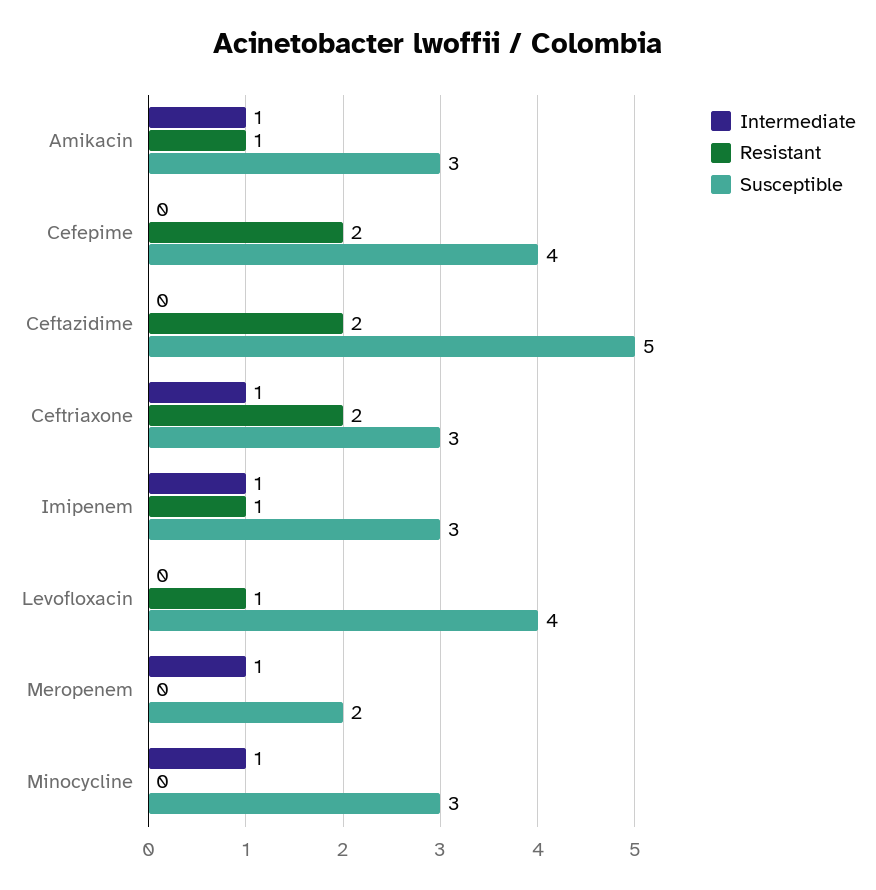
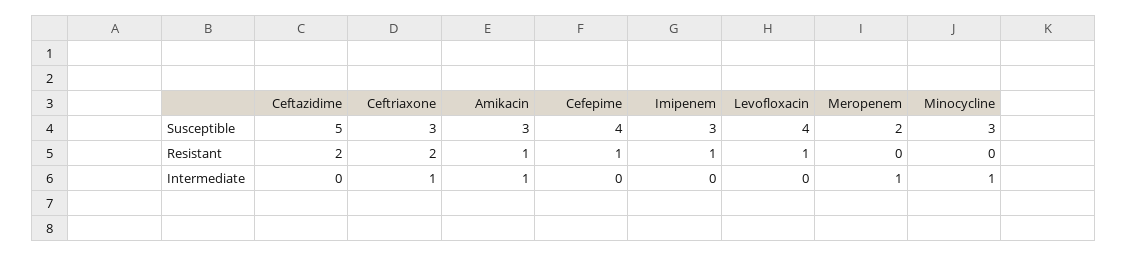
  {
    "Intermediate": {
      "Amikacin": 1,
      "Cefepime": 0,
      "Ceftazidime": 0,
      "Ceftriaxone": 1,
-     "Imipenem": 1,
+     "Imipenem": 0,
      "Levofloxacin": 0,
      "Meropenem": 1,
      "Minocycline": 1
    },
    "Resistant": {
      "Amikacin": 1,
-     "Cefepime": 2,
+     "Cefepime": 1,
      "Ceftazidime": 2,
      "Ceftriaxone": 2,
      "Imipenem": 1,
      "Levofloxacin": 1,
      "Meropenem": 0,
      "Minocycline": 0
    },
    "Susceptible": {
      "Amikacin": 3,
      "Cefepime": 4,
      "Ceftazidime": 5,
      "Ceftriaxone": 3,
      "Imipenem": 3,
      "Levofloxacin": 4,
      "Meropenem": 2,
      "Minocycline": 3
    }
  }

